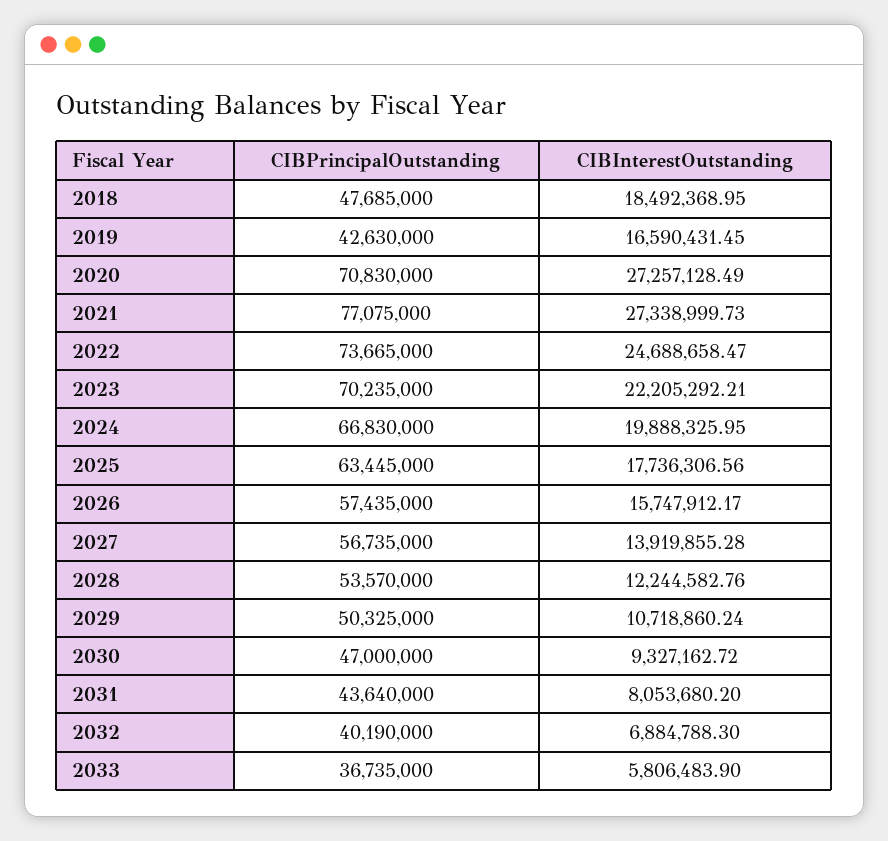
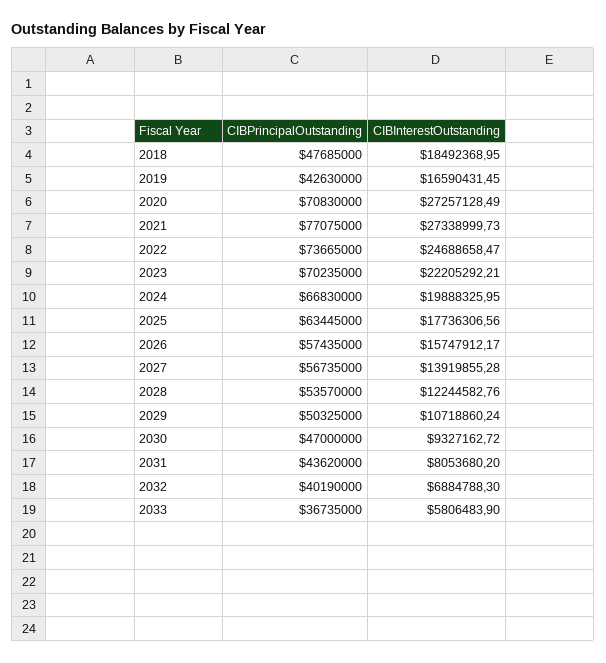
  {
    "CIBPrincipalOutstanding": {
      "2018": 47685000,
      "2019": 42630000,
      "2020": 70830000,
      "2021": 77075000,
      "2022": 73665000,
      "2023": 70235000,
      "2024": 66830000,
      "2025": 63445000,
      "2026": 57435000,
      "2027": 56735000,
      "2028": 53570000,
      "2029": 50325000,
      "2030": 47000000,
-     "2031": 43640000,
+     "2031": 43620000,
      "2032": 40190000,
      "2033": 36735000
    },
    "CIBInterestOutstanding": {
      "2018": 18492368.95,
      "2019": 16590431.45,
      "2020": 27257128.49,
      "2021": 27338999.73,
      "2022": 24688658.47,
      "2023": 22205292.21,
      "2024": 19888325.95,
      "2025": 17736306.56,
      "2026": 15747912.17,
      "2027": 13919855.28,
      "2028": 12244582.76,
      "2029": 10718860.24,
      "2030": 9327162.72,
      "2031": 8053680.2,
      "2032": 6884788.3,
      "2033": 5806483.9
    }
  }

